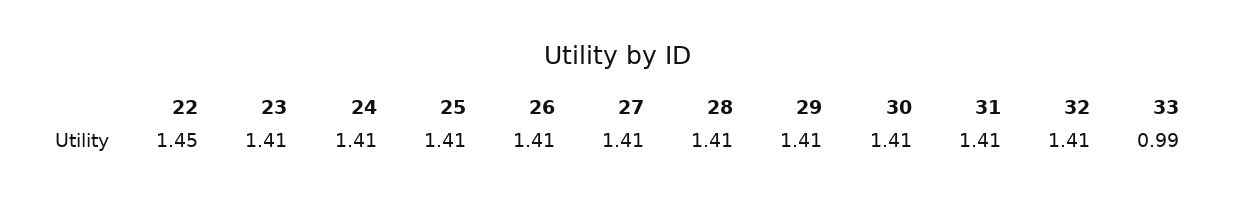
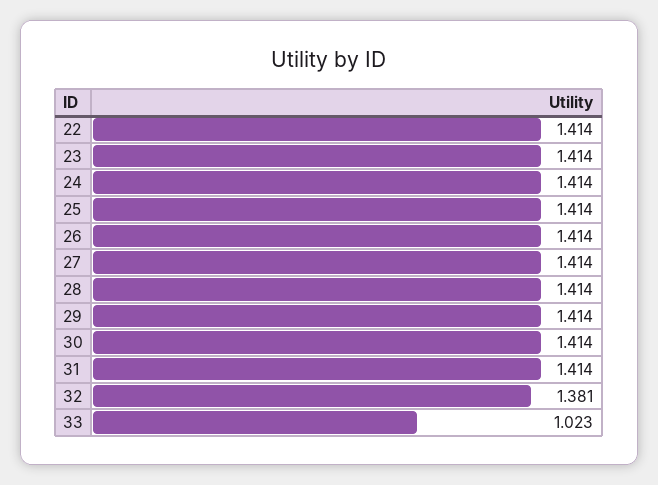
  {
-   "22": 1.45,
+   "22": 1.414,
    "23": 1.414,
    "24": 1.414,
    "25": 1.414,
    "26": 1.414,
    "27": 1.414,
    "28": 1.414,
    "29": 1.414,
    "30": 1.414,
    "31": 1.414,
-   "32": 1.41,
+   "32": 1.381,
-   "33": 0.99
+   "33": 1.023
  }

